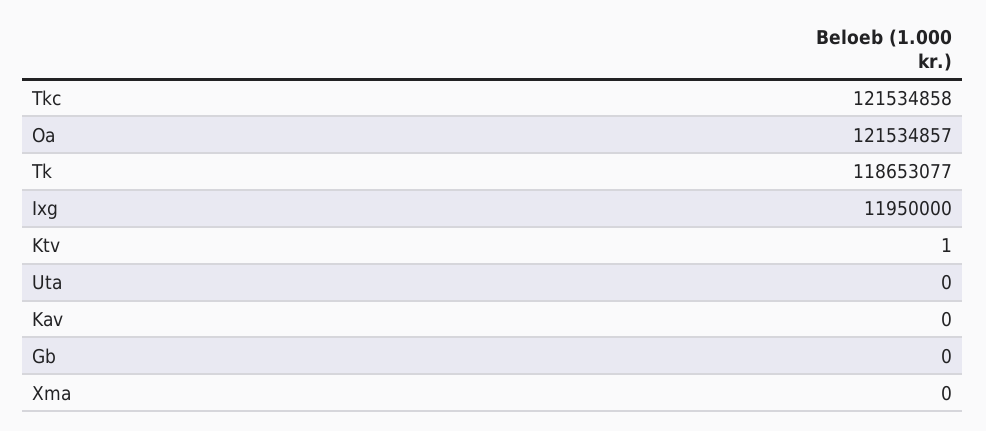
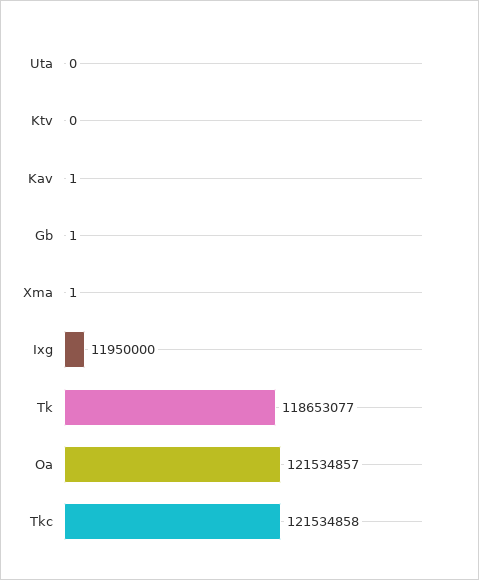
  {
    "Tkc": 121534858,
    "Oa": 121534857,
    "Tk": 118653077,
    "Ixg": 11950000,
-   "Ktv": 1,
+   "Ktv": 0,
    "Uta": 0,
-   "Kav": 0,
+   "Kav": 1,
-   "Gb": 0,
+   "Gb": 1,
-   "Xma": 0
+   "Xma": 1
  }

